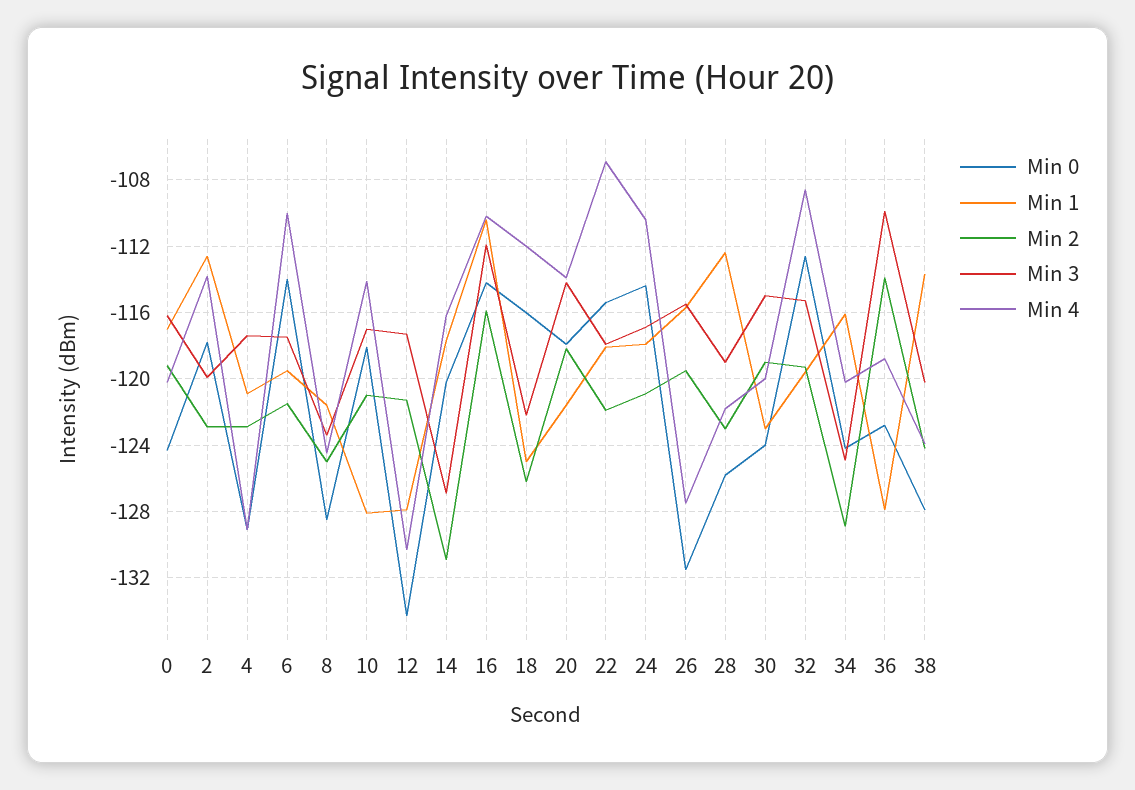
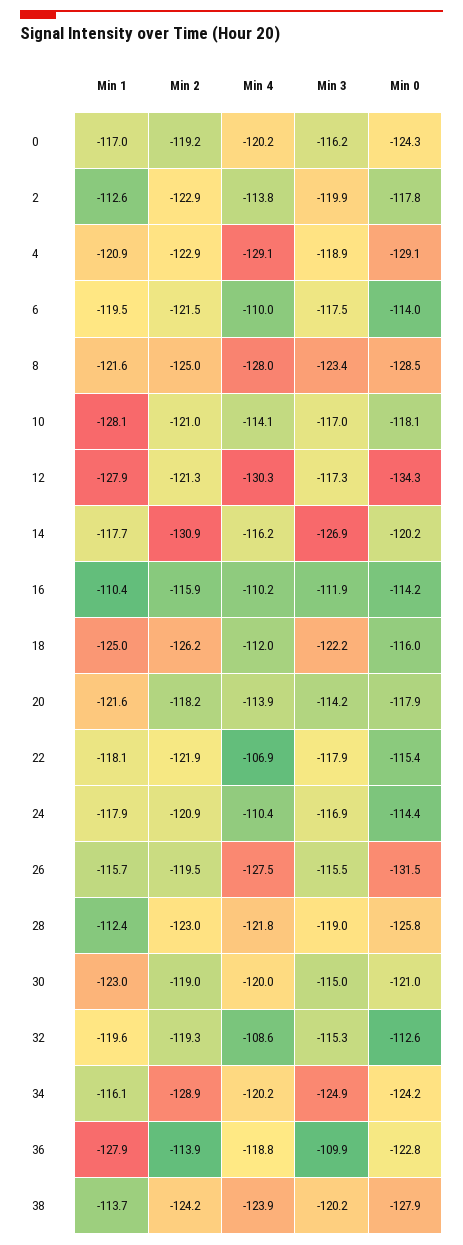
  {
    "Min 0": {
      "0": -124.3,
      "2": -117.8,
      "4": -129.1,
      "6": -114,
      "8": -128.5,
      "10": -118.1,
      "12": -134.3,
      "14": -120.2,
      "16": -114.2,
      "18": -116,
      "20": -117.9,
      "22": -115.4,
      "24": -114.4,
      "26": -131.5,
      "28": -125.8,
-     "30": -124,
+     "30": -121,
      "32": -112.6,
      "34": -124.2,
      "36": -122.8,
      "38": -127.9
    },
    "Min 1": {
      "0": -117,
      "2": -112.6,
      "4": -120.9,
      "6": -119.5,
      "8": -121.6,
      "10": -128.1,
      "12": -127.9,
      "14": -117.7,
      "16": -110.4,
      "18": -125,
      "20": -121.6,
      "22": -118.1,
      "24": -117.9,
      "26": -115.7,
      "28": -112.4,
      "30": -123,
      "32": -119.6,
      "34": -116.1,
      "36": -127.9,
      "38": -113.7
    },
    "Min 2": {
      "0": -119.2,
      "2": -122.9,
      "4": -122.9,
      "6": -121.5,
      "8": -125,
      "10": -121,
      "12": -121.3,
      "14": -130.9,
      "16": -115.9,
      "18": -126.2,
      "20": -118.2,
      "22": -121.9,
      "24": -120.9,
      "26": -119.5,
      "28": -123,
      "30": -119,
      "32": -119.3,
      "34": -128.9,
      "36": -113.9,
      "38": -124.2
    },
    "Min 3": {
      "0": -116.2,
      "2": -119.9,
-     "4": -117.5,
+     "4": -118.9,
      "6": -117.5,
      "8": -123.4,
      "10": -117,
      "12": -117.3,
      "14": -126.9,
      "16": -111.9,
      "18": -122.2,
      "20": -114.2,
      "22": -117.9,
      "24": -116.9,
      "26": -115.5,
      "28": -119,
      "30": -115,
      "32": -115.3,
      "34": -124.9,
      "36": -109.9,
      "38": -120.2
    },
    "Min 4": {
      "0": -120.2,
      "2": -113.8,
      "4": -129.1,
      "6": -110,
-     "8": -124.5,
+     "8": -128,
      "10": -114.1,
      "12": -130.3,
      "14": -116.2,
      "16": -110.2,
      "18": -112,
      "20": -113.9,
      "22": -106.9,
      "24": -110.4,
      "26": -127.5,
      "28": -121.8,
      "30": -120,
      "32": -108.6,
      "34": -120.2,
      "36": -118.8,
      "38": -123.9
    }
  }

